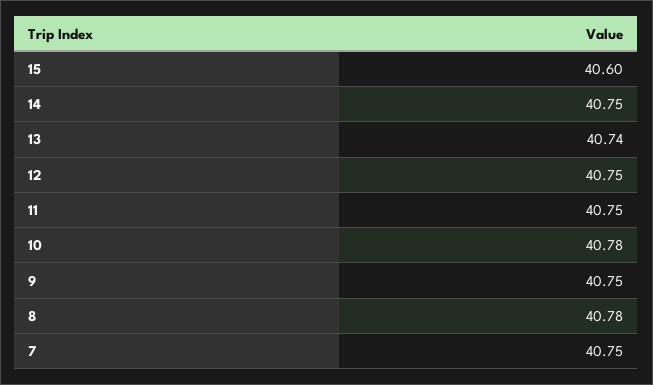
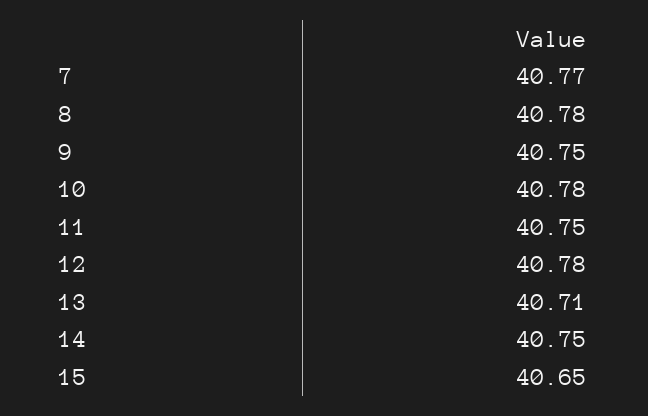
  {
-   "15": 40.6,
+   "15": 40.65,
    "14": 40.75,
-   "13": 40.74,
+   "13": 40.71,
-   "12": 40.75,
+   "12": 40.78,
    "11": 40.75,
    "10": 40.78,
    "9": 40.75,
    "8": 40.78,
-   "7": 40.75
+   "7": 40.77
  }

